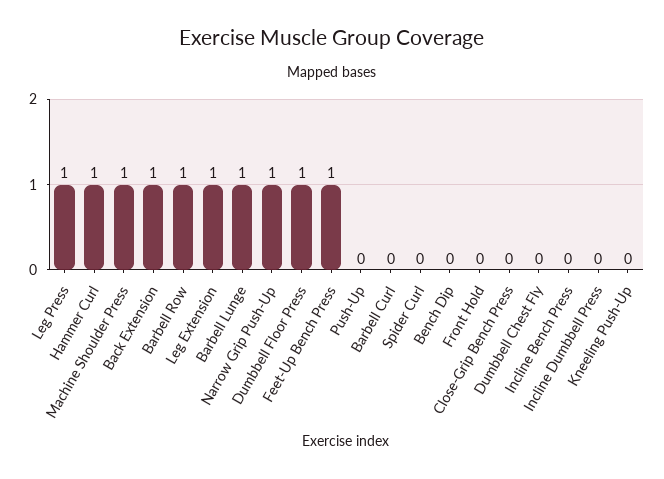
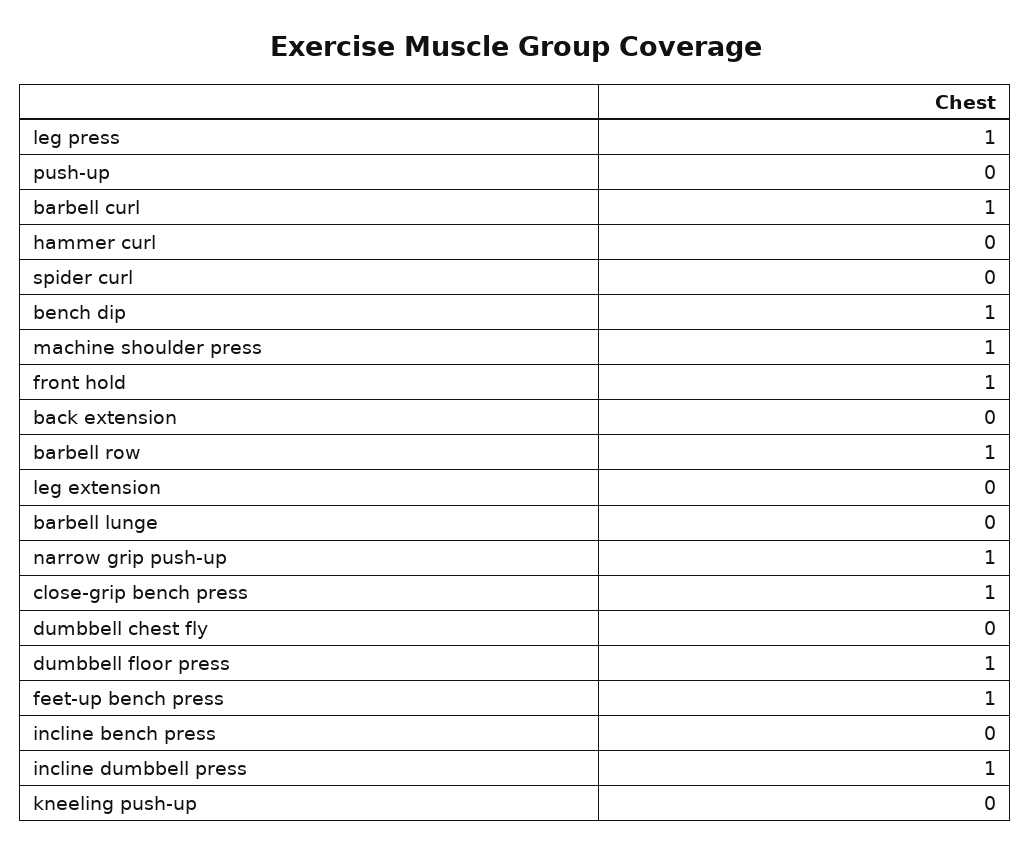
  {
    "Leg Press": 1,
-   "Hammer Curl": 1,
+   "Hammer Curl": 0,
    "Machine Shoulder Press": 1,
-   "Back Extension": 1,
+   "Back Extension": 0,
    "Barbell Row": 1,
-   "Leg Extension": 1,
+   "Leg Extension": 0,
-   "Barbell Lunge": 1,
+   "Barbell Lunge": 0,
    "Narrow Grip Push-Up": 1,
    "Dumbbell Floor Press": 1,
    "Feet-Up Bench Press": 1,
    "Push-Up": 0,
-   "Barbell Curl": 0,
+   "Barbell Curl": 1,
    "Spider Curl": 0,
-   "Bench Dip": 0,
+   "Bench Dip": 1,
-   "Front Hold": 0,
+   "Front Hold": 1,
-   "Close-Grip Bench Press": 0,
+   "Close-Grip Bench Press": 1,
    "Dumbbell Chest Fly": 0,
    "Incline Bench Press": 0,
-   "Incline Dumbbell Press": 0,
+   "Incline Dumbbell Press": 1,
    "Kneeling Push-Up": 0
  }

